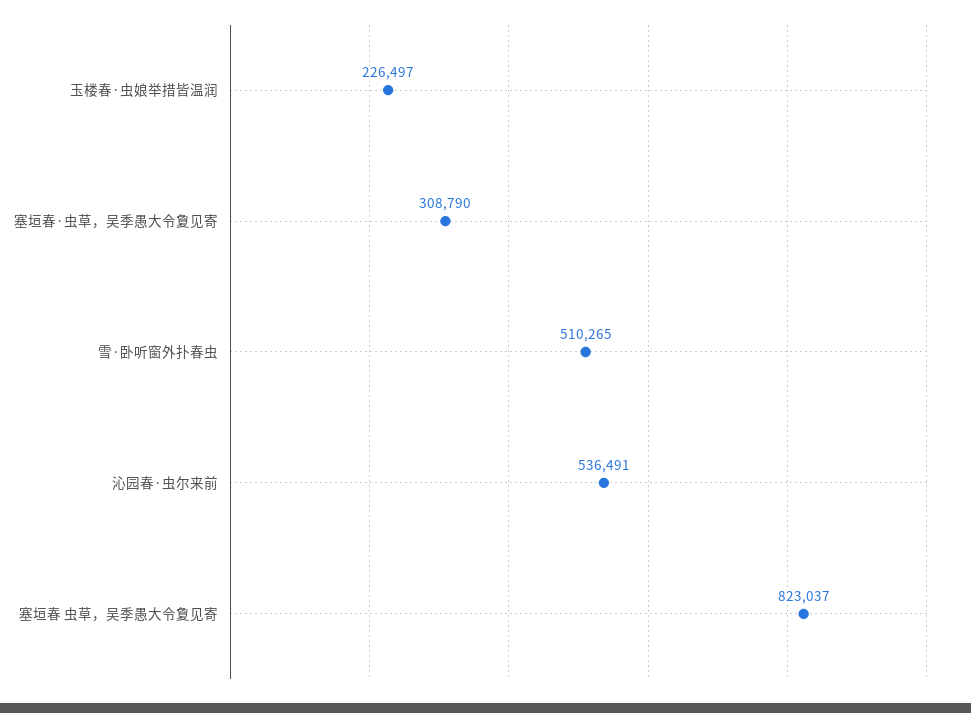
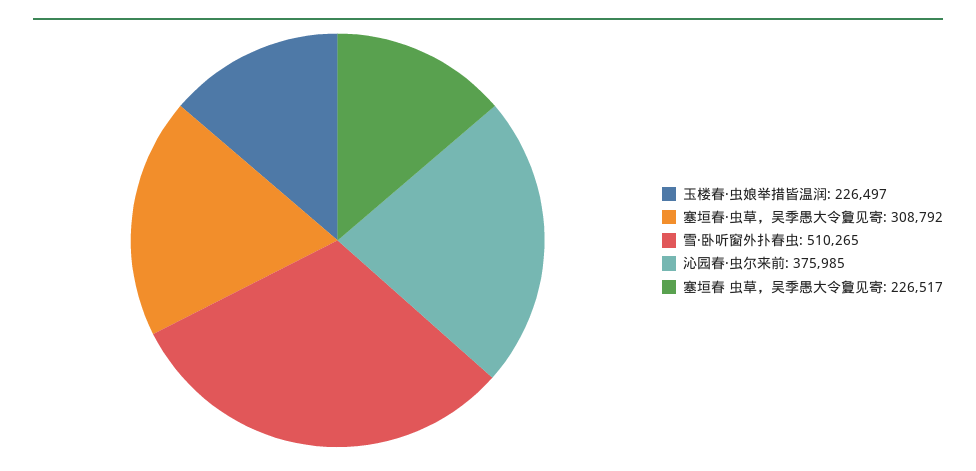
  {
    "玉楼春·虫娘举措皆温润": 226497,
-   "塞垣春·虫草，吴季愚大令夐见寄": 308790,
+   "塞垣春·虫草，吴季愚大令夐见寄": 308792,
    "雪·卧听窗外扑春虫": 510265,
-   "沁园春·虫尔来前": 536491,
+   "沁园春·虫尔来前": 375985,
-   "塞垣春 虫草，吴季愚大令夐见寄": 823037
+   "塞垣春 虫草，吴季愚大令夐见寄": 226517
  }

